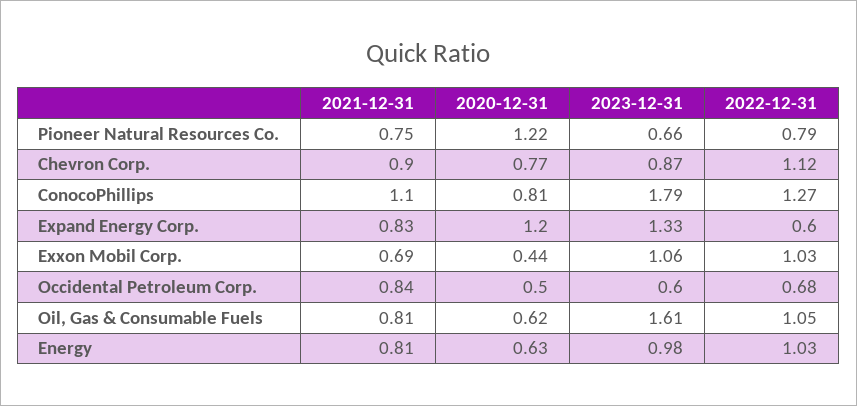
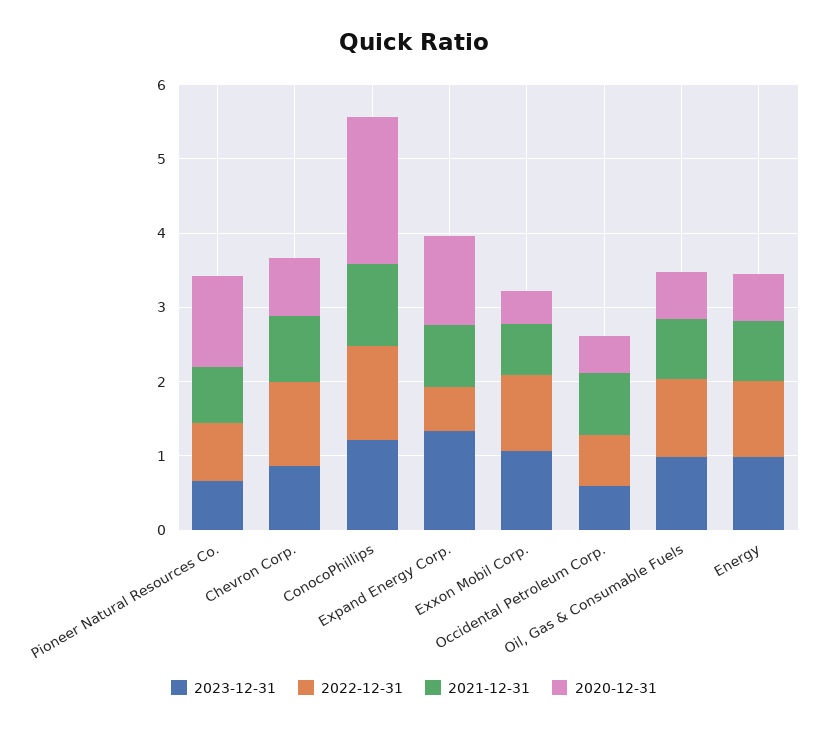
  {
    "2021-12-31": {
      "Pioneer Natural Resources Co.": 0.75,
      "Chevron Corp.": 0.9,
      "ConocoPhillips": 1.1,
      "Expand Energy Corp.": 0.83,
      "Exxon Mobil Corp.": 0.69,
      "Occidental Petroleum Corp.": 0.84,
      "Oil, Gas & Consumable Fuels": 0.81,
      "Energy": 0.81
    },
    "2020-12-31": {
      "Pioneer Natural Resources Co.": 1.22,
      "Chevron Corp.": 0.77,
-     "ConocoPhillips": 0.81,
+     "ConocoPhillips": 2,
      "Expand Energy Corp.": 1.2,
      "Exxon Mobil Corp.": 0.44,
      "Occidental Petroleum Corp.": 0.5,
      "Oil, Gas & Consumable Fuels": 0.62,
      "Energy": 0.63
    },
    "2023-12-31": {
      "Pioneer Natural Resources Co.": 0.66,
      "Chevron Corp.": 0.87,
-     "ConocoPhillips": 1.79,
+     "ConocoPhillips": 1.2,
      "Expand Energy Corp.": 1.33,
      "Exxon Mobil Corp.": 1.06,
      "Occidental Petroleum Corp.": 0.6,
-     "Oil, Gas & Consumable Fuels": 1.61,
+     "Oil, Gas & Consumable Fuels": 1,
      "Energy": 0.98
    },
    "2022-12-31": {
      "Pioneer Natural Resources Co.": 0.79,
      "Chevron Corp.": 1.12,
      "ConocoPhillips": 1.27,
      "Expand Energy Corp.": 0.6,
      "Exxon Mobil Corp.": 1.03,
      "Occidental Petroleum Corp.": 0.68,
      "Oil, Gas & Consumable Fuels": 1.05,
      "Energy": 1.03
    }
  }

